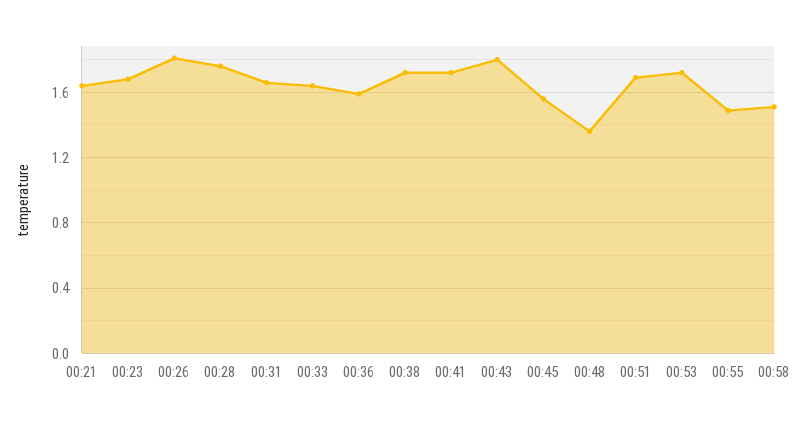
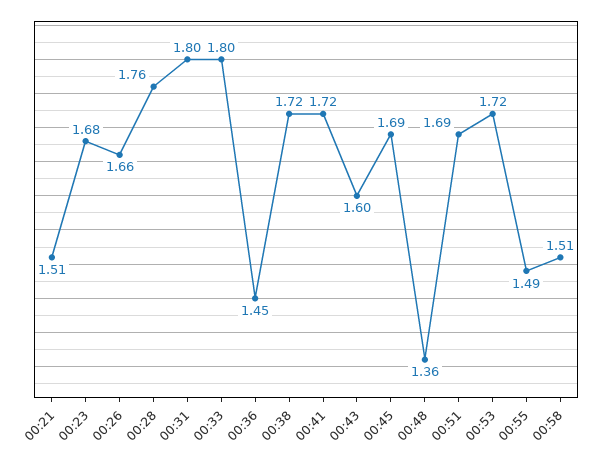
  {
-   "00:21": 1.65,
+   "00:21": 1.51,
    "00:23": 1.68,
-   "00:26": 1.8,
+   "00:26": 1.66,
    "00:28": 1.76,
-   "00:31": 1.65,
+   "00:31": 1.8,
-   "00:33": 1.65,
+   "00:33": 1.8,
-   "00:36": 1.6,
+   "00:36": 1.45,
    "00:38": 1.72,
    "00:41": 1.72,
-   "00:43": 1.8,
+   "00:43": 1.6,
-   "00:45": 1.55,
+   "00:45": 1.69,
    "00:48": 1.36,
    "00:51": 1.69,
    "00:53": 1.72,
    "00:55": 1.49,
    "00:58": 1.51
  }

